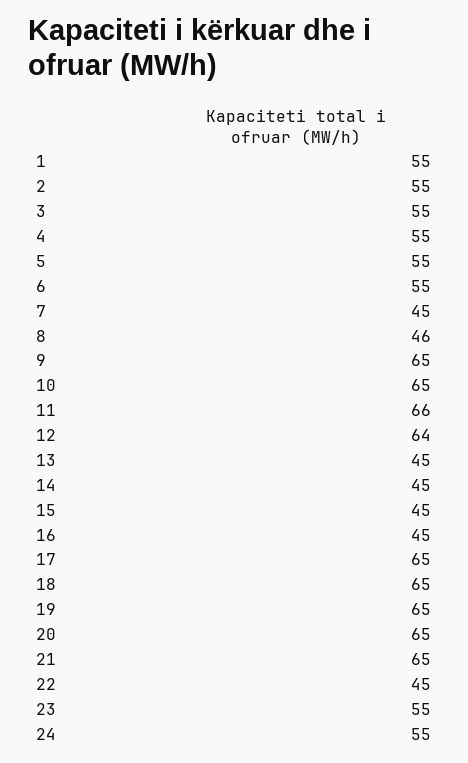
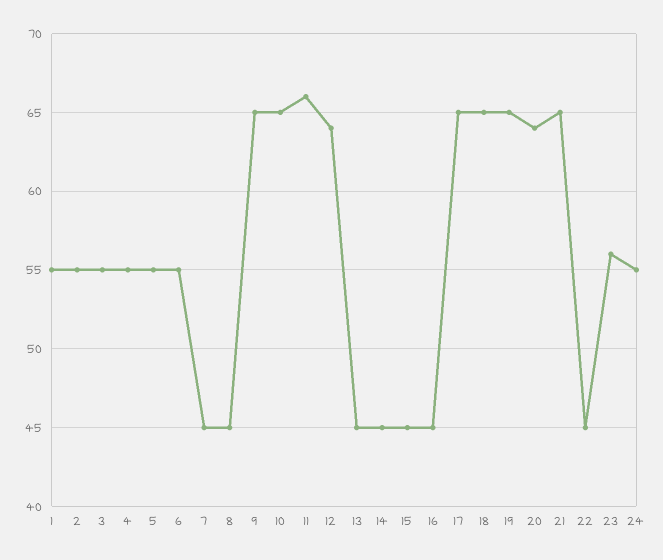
  {
    "1": 55,
    "2": 55,
    "3": 55,
    "4": 55,
    "5": 55,
    "6": 55,
    "7": 45,
-   "8": 46,
+   "8": 45,
    "9": 65,
    "10": 65,
    "11": 66,
    "12": 64,
    "13": 45,
    "14": 45,
    "15": 45,
    "16": 45,
    "17": 65,
    "18": 65,
    "19": 65,
-   "20": 65,
+   "20": 64,
    "21": 65,
    "22": 45,
-   "23": 55,
+   "23": 56,
    "24": 55
  }

